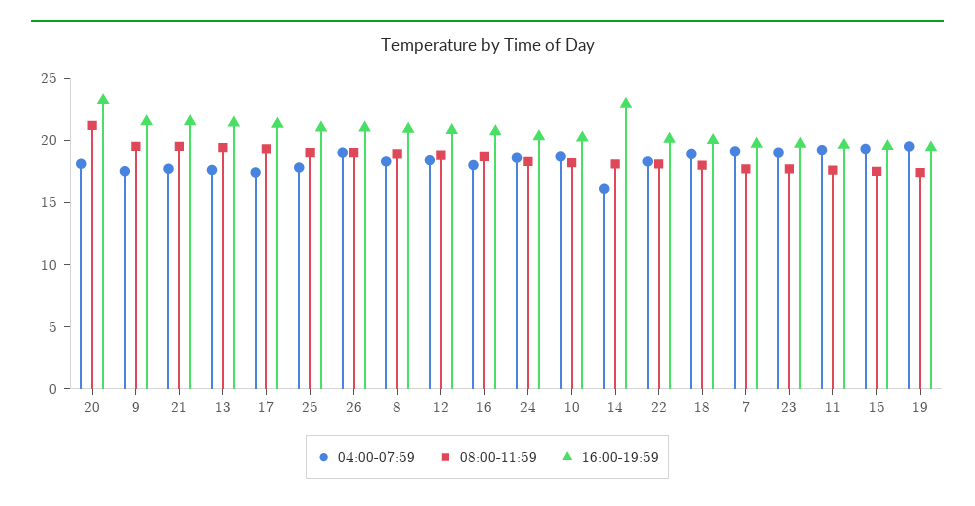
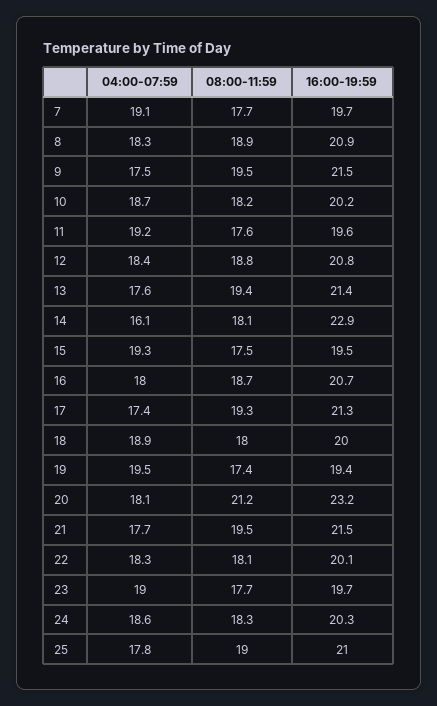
  {
    "04:00-07:59": {
      "20": 18.1,
      "9": 17.5,
      "21": 17.7,
      "13": 17.6,
      "17": 17.4,
      "25": 17.8,
-     "26": 19,
      "8": 18.3,
      "12": 18.4,
      "16": 18,
      "24": 18.6,
      "10": 18.7,
      "14": 16.1,
      "22": 18.3,
      "18": 18.9,
      "7": 19.1,
      "23": 19,
      "11": 19.2,
      "15": 19.3,
      "19": 19.5
    },
    "08:00-11:59": {
      "20": 21.2,
      "9": 19.5,
      "21": 19.5,
      "13": 19.4,
      "17": 19.3,
      "25": 19,
-     "26": 19,
      "8": 18.9,
      "12": 18.8,
      "16": 18.7,
      "24": 18.3,
      "10": 18.2,
      "14": 18.1,
      "22": 18.1,
      "18": 18,
      "7": 17.7,
      "23": 17.7,
      "11": 17.6,
      "15": 17.5,
      "19": 17.4
    },
    "16:00-19:59": {
      "20": 23.2,
      "9": 21.5,
      "21": 21.5,
      "13": 21.4,
      "17": 21.3,
      "25": 21,
-     "26": 21,
      "8": 20.9,
      "12": 20.8,
      "16": 20.7,
      "24": 20.3,
      "10": 20.2,
      "14": 22.9,
      "22": 20.1,
      "18": 20,
      "7": 19.7,
      "23": 19.7,
      "11": 19.6,
      "15": 19.5,
      "19": 19.4
    }
  }

